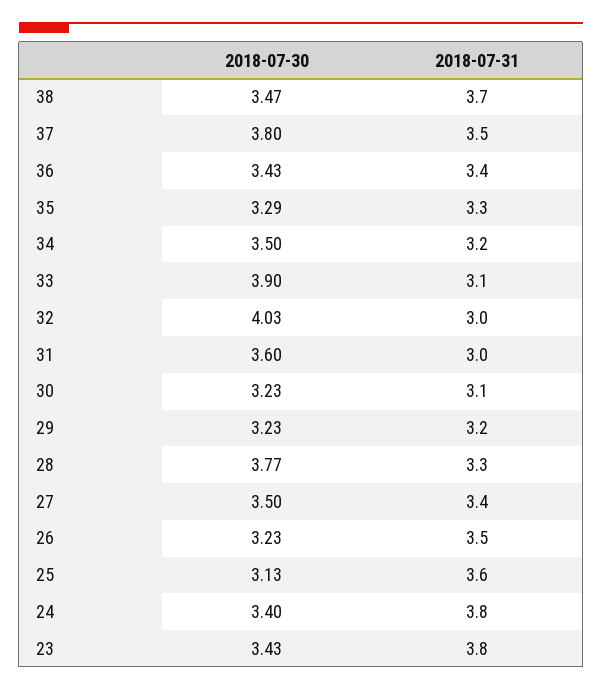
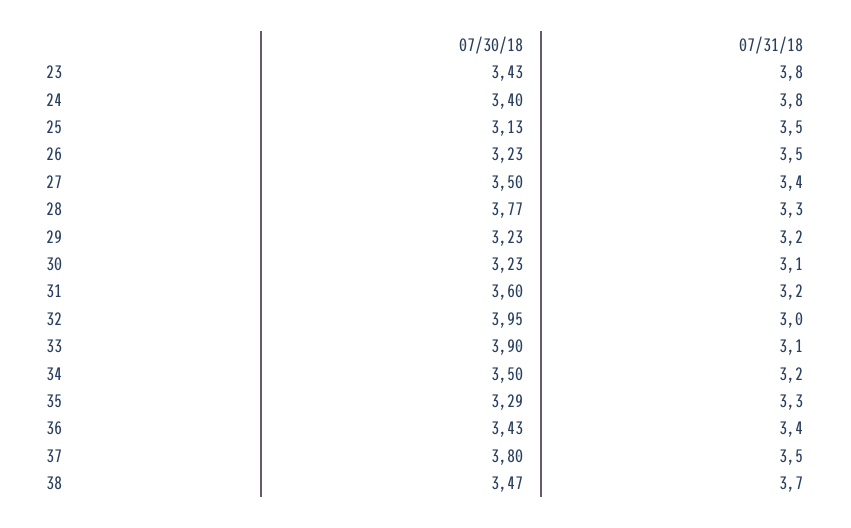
  {
    "2018-07-30": {
      "38": 3.47,
      "37": 3.8,
      "36": 3.43,
      "35": 3.29,
      "34": 3.5,
      "33": 3.9,
-     "32": 4.03,
+     "32": 3.95,
      "31": 3.6,
      "30": 3.23,
      "29": 3.23,
      "28": 3.77,
      "27": 3.5,
      "26": 3.23,
      "25": 3.13,
      "24": 3.4,
      "23": 3.43
    },
    "2018-07-31": {
      "38": 3.7,
      "37": 3.5,
      "36": 3.4,
      "35": 3.3,
      "34": 3.2,
      "33": 3.1,
      "32": 3,
-     "31": 3,
+     "31": 3.2,
      "30": 3.1,
      "29": 3.2,
      "28": 3.3,
      "27": 3.4,
      "26": 3.5,
-     "25": 3.6,
+     "25": 3.5,
      "24": 3.8,
      "23": 3.8
    }
  }

